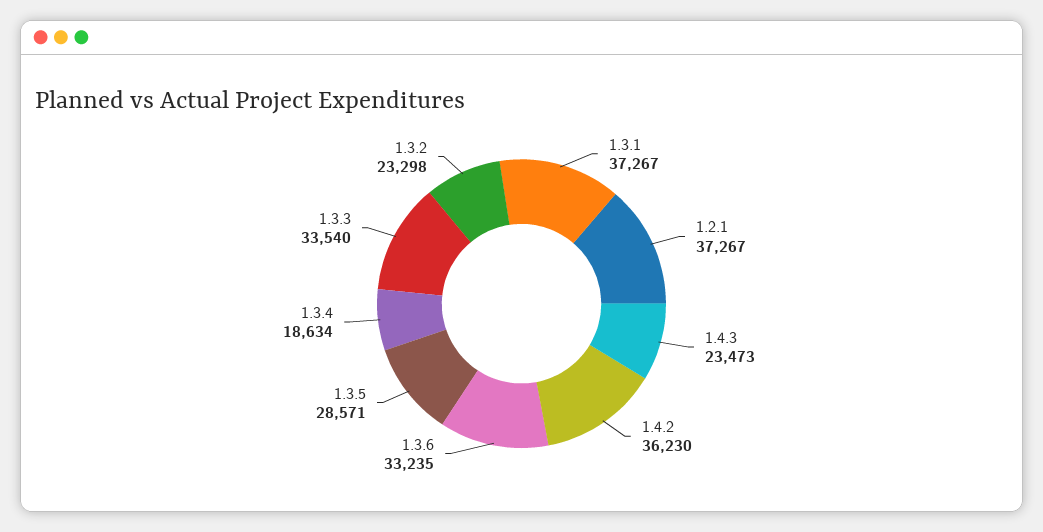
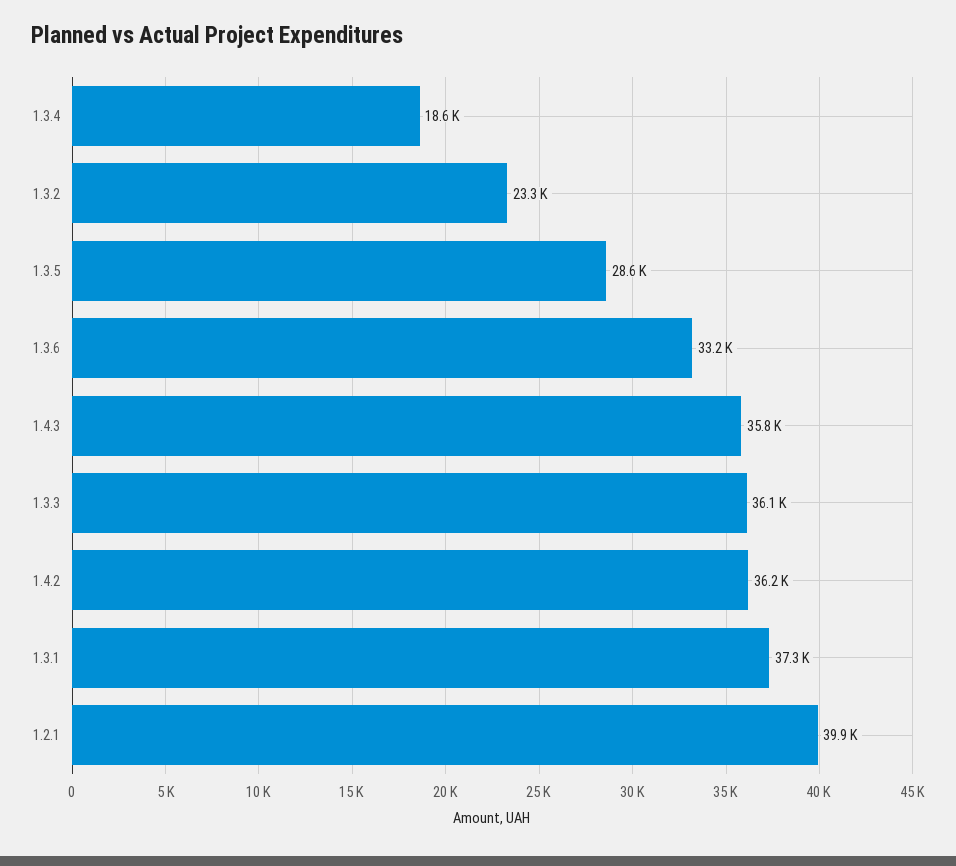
  {
    "1.3.1": 37267,
-   "1.2.1": 37267,
+   "1.2.1": 39900,
-   "1.4.3": 23473,
+   "1.4.3": 35800,
    "1.4.2": 36230,
    "1.3.6": 33235,
    "1.3.5": 28571,
    "1.3.4": 18634,
-   "1.3.3": 33540,
+   "1.3.3": 36100,
    "1.3.2": 23298
  }

